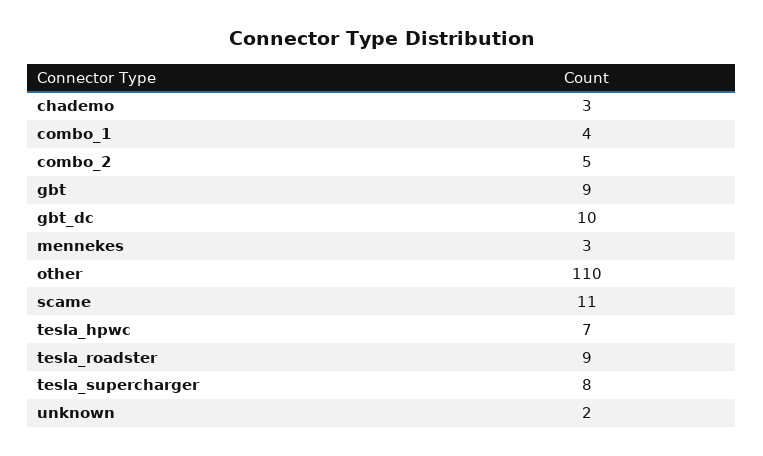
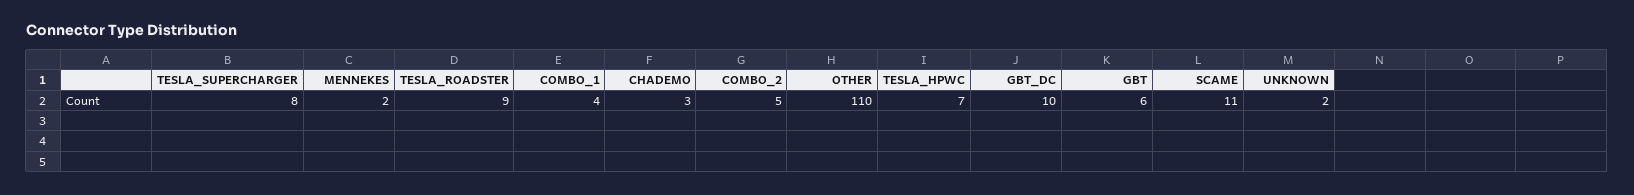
  {
    "chademo": 3,
    "combo_1": 4,
    "combo_2": 5,
-   "gbt": 9,
+   "gbt": 6,
    "gbt_dc": 10,
-   "mennekes": 3,
+   "mennekes": 2,
    "other": 110,
    "scame": 11,
    "tesla_hpwc": 7,
    "tesla_roadster": 9,
    "tesla_supercharger": 8,
    "unknown": 2
  }

